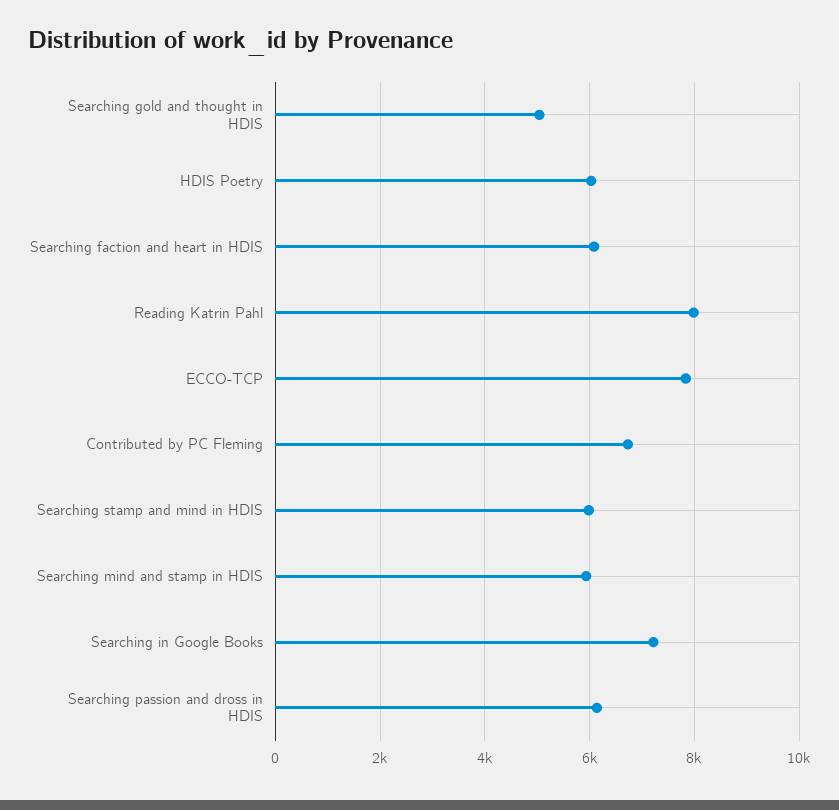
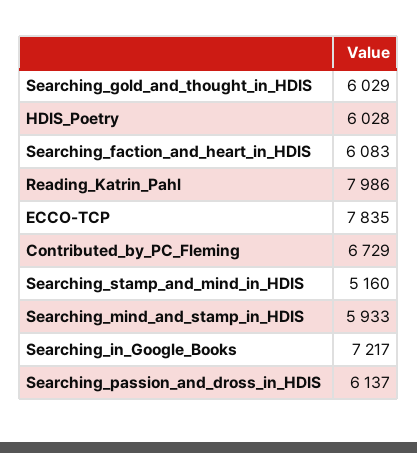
  {
-   "Searching gold and thought in HDIS": 5000,
+   "Searching gold and thought in HDIS": 6029,
    "HDIS Poetry": 6028,
    "Searching faction and heart in HDIS": 6083,
    "Reading Katrin Pahl": 7986,
    "ECCO-TCP": 7835,
    "Contributed by PC Fleming": 6729,
-   "Searching stamp and mind in HDIS": 6000,
+   "Searching stamp and mind in HDIS": 5160,
    "Searching mind and stamp in HDIS": 5933,
    "Searching in Google Books": 7217,
    "Searching passion and dross in HDIS": 6137
  }

